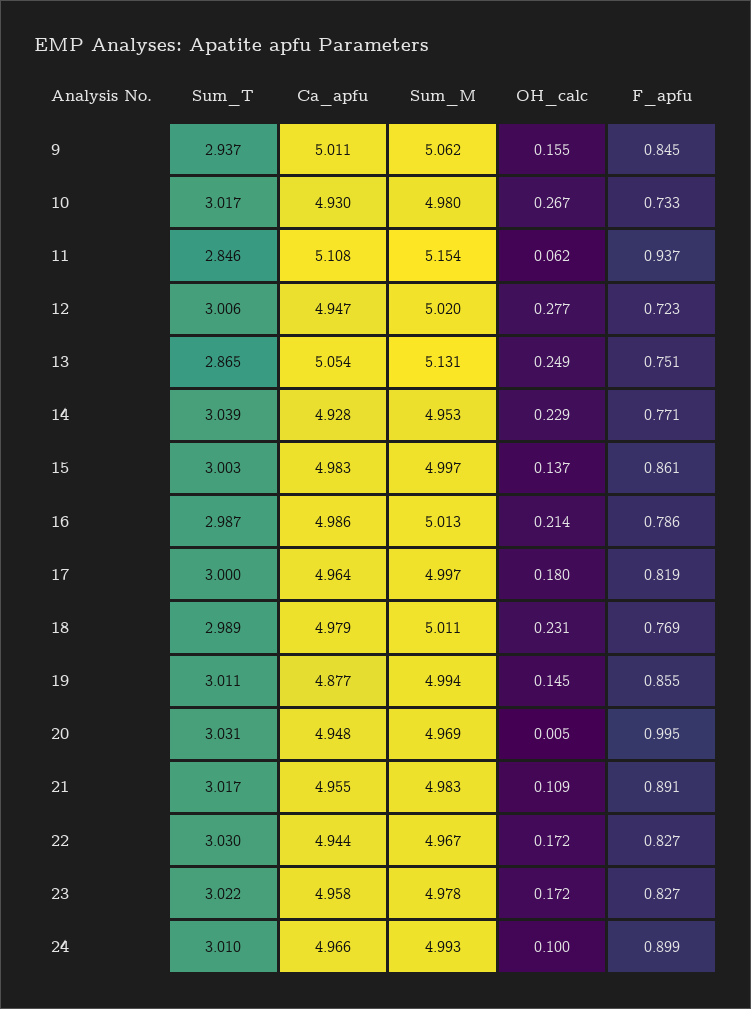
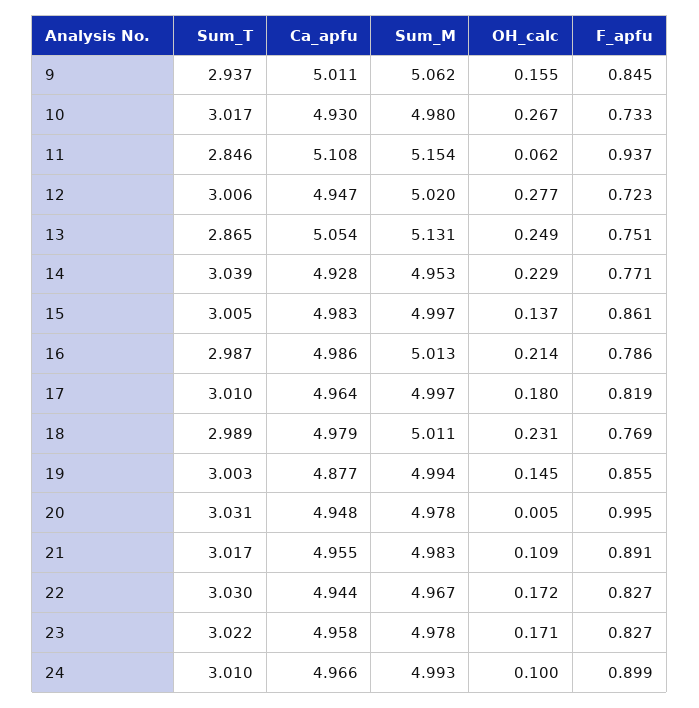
  {
    "Sum_T": {
      "9": 2.937,
      "10": 3.017,
      "11": 2.846,
      "12": 3.006,
      "13": 2.865,
      "14": 3.039,
-     "15": 3.003,
+     "15": 3.005,
      "16": 2.987,
-     "17": 3,
+     "17": 3.01,
      "18": 2.989,
-     "19": 3.011,
+     "19": 3.003,
      "20": 3.031,
      "21": 3.017,
      "22": 3.03,
      "23": 3.022,
      "24": 3.01
    },
    "Ca_apfu": {
      "9": 5.011,
      "10": 4.93,
      "11": 5.108,
      "12": 4.947,
      "13": 5.054,
      "14": 4.928,
      "15": 4.983,
      "16": 4.986,
      "17": 4.964,
      "18": 4.979,
      "19": 4.877,
      "20": 4.948,
      "21": 4.955,
      "22": 4.944,
      "23": 4.958,
      "24": 4.966
    },
    "Sum_M": {
      "9": 5.062,
      "10": 4.98,
      "11": 5.154,
      "12": 5.02,
      "13": 5.131,
      "14": 4.953,
      "15": 4.997,
      "16": 5.013,
      "17": 4.997,
      "18": 5.011,
      "19": 4.994,
-     "20": 4.969,
+     "20": 4.978,
      "21": 4.983,
      "22": 4.967,
      "23": 4.978,
      "24": 4.993
    },
    "OH_calc": {
      "9": 0.155,
      "10": 0.267,
      "11": 0.062,
      "12": 0.277,
      "13": 0.249,
      "14": 0.229,
      "15": 0.137,
      "16": 0.214,
      "17": 0.18,
      "18": 0.231,
      "19": 0.145,
      "20": 0.005,
      "21": 0.109,
      "22": 0.172,
-     "23": 0.172,
+     "23": 0.171,
      "24": 0.1
    },
    "F_apfu": {
      "9": 0.845,
      "10": 0.733,
      "11": 0.937,
      "12": 0.723,
      "13": 0.751,
      "14": 0.771,
      "15": 0.861,
      "16": 0.786,
      "17": 0.819,
      "18": 0.769,
      "19": 0.855,
      "20": 0.995,
      "21": 0.891,
      "22": 0.827,
      "23": 0.827,
      "24": 0.899
    }
  }

